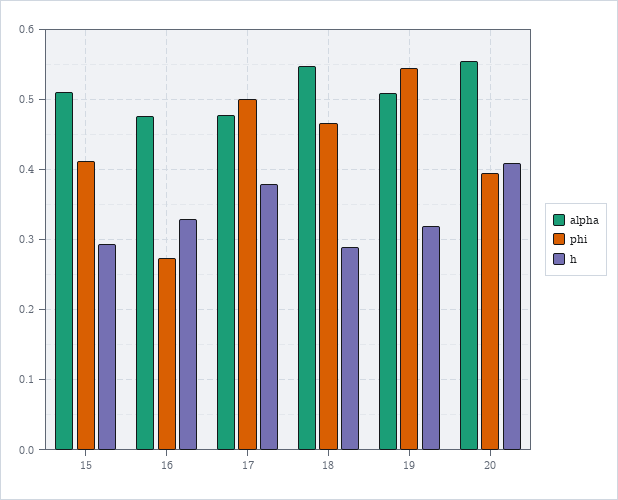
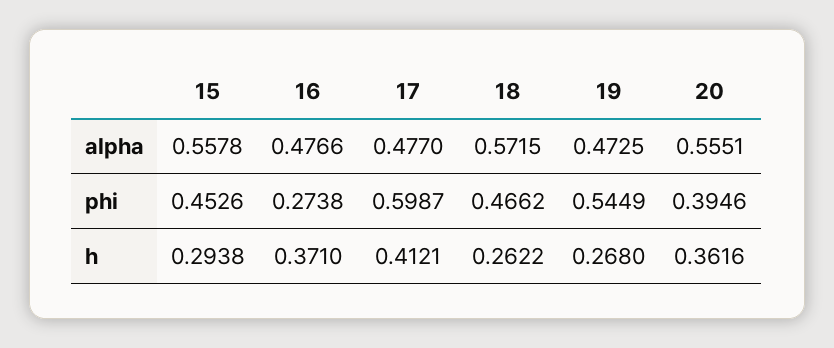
  {
    "alpha": {
-     "15": 0.51,
+     "15": 0.5578,
      "16": 0.4766,
      "17": 0.477,
-     "18": 0.55,
+     "18": 0.5715,
-     "19": 0.51,
+     "19": 0.4725,
      "20": 0.5551
    },
    "phi": {
-     "15": 0.41,
+     "15": 0.4526,
      "16": 0.2738,
-     "17": 0.5,
+     "17": 0.5987,
      "18": 0.4662,
      "19": 0.5449,
      "20": 0.3946
    },
    "h": {
      "15": 0.2938,
-     "16": 0.33,
+     "16": 0.371,
-     "17": 0.38,
+     "17": 0.4121,
-     "18": 0.29,
+     "18": 0.2622,
-     "19": 0.32,
+     "19": 0.268,
-     "20": 0.41
+     "20": 0.3616
    }
  }

